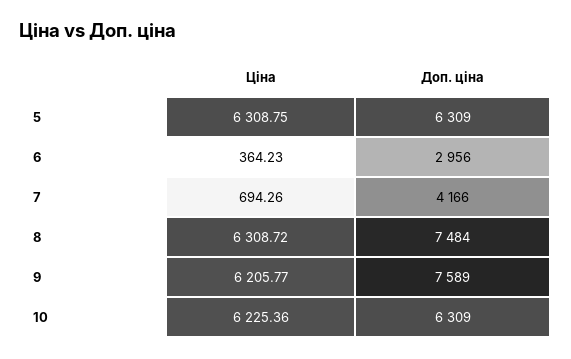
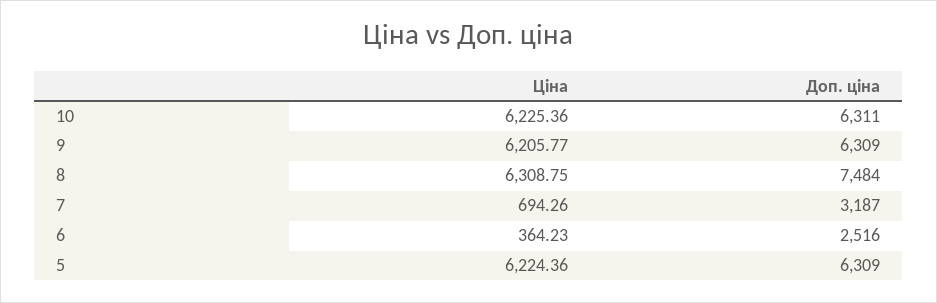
  {
    "Ціна": {
-     "5": 6308.75,
+     "5": 6224.36,
      "6": 364.23,
      "7": 694.26,
-     "8": 6308.72,
+     "8": 6308.75,
      "9": 6205.77,
      "10": 6225.36
    },
    "Доп. ціна": {
      "5": 6309,
-     "6": 2956,
+     "6": 2516,
-     "7": 4166,
+     "7": 3187,
      "8": 7484,
-     "9": 7589,
+     "9": 6309,
-     "10": 6309
+     "10": 6311
    }
  }

